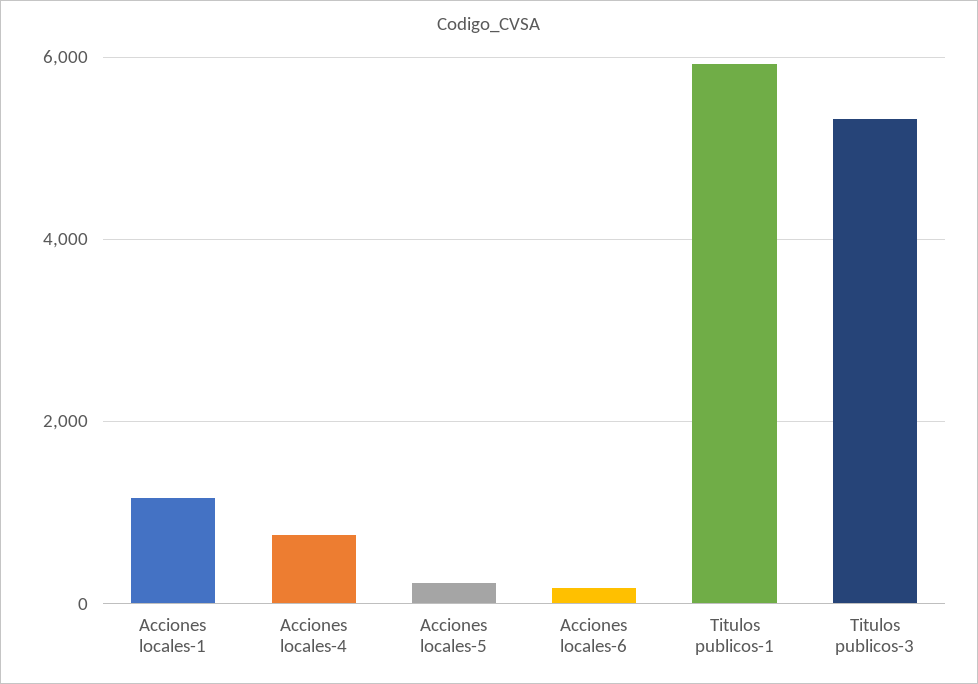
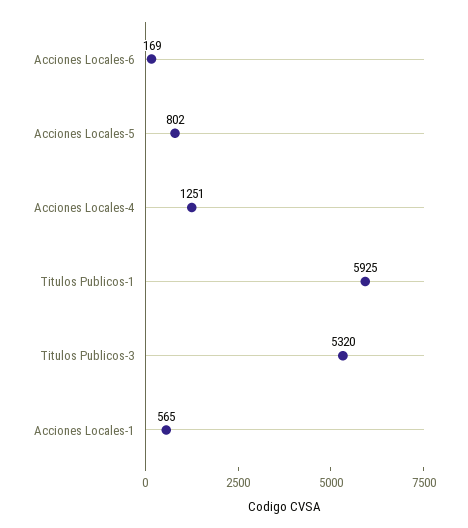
  {
-   "Acciones locales-1": 1200,
+   "Acciones locales-1": 565,
-   "Acciones locales-4": 800,
+   "Acciones locales-4": 1251,
-   "Acciones locales-5": 200,
+   "Acciones locales-5": 802,
    "Acciones locales-6": 169,
    "Titulos publicos-1": 5925,
    "Titulos publicos-3": 5320
  }

